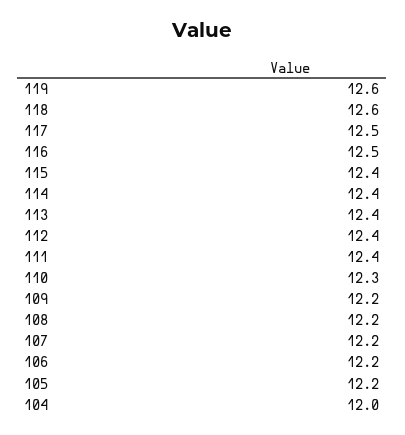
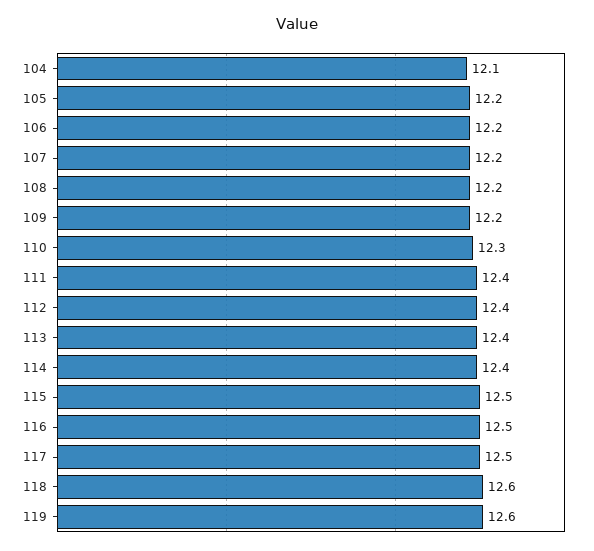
  {
    "119": 12.6,
    "118": 12.6,
    "117": 12.5,
    "116": 12.5,
-   "115": 12.4,
+   "115": 12.5,
    "114": 12.4,
    "113": 12.4,
    "112": 12.4,
    "111": 12.4,
    "110": 12.3,
    "109": 12.2,
    "108": 12.2,
    "107": 12.2,
    "106": 12.2,
    "105": 12.2,
-   "104": 12
+   "104": 12.1
  }

